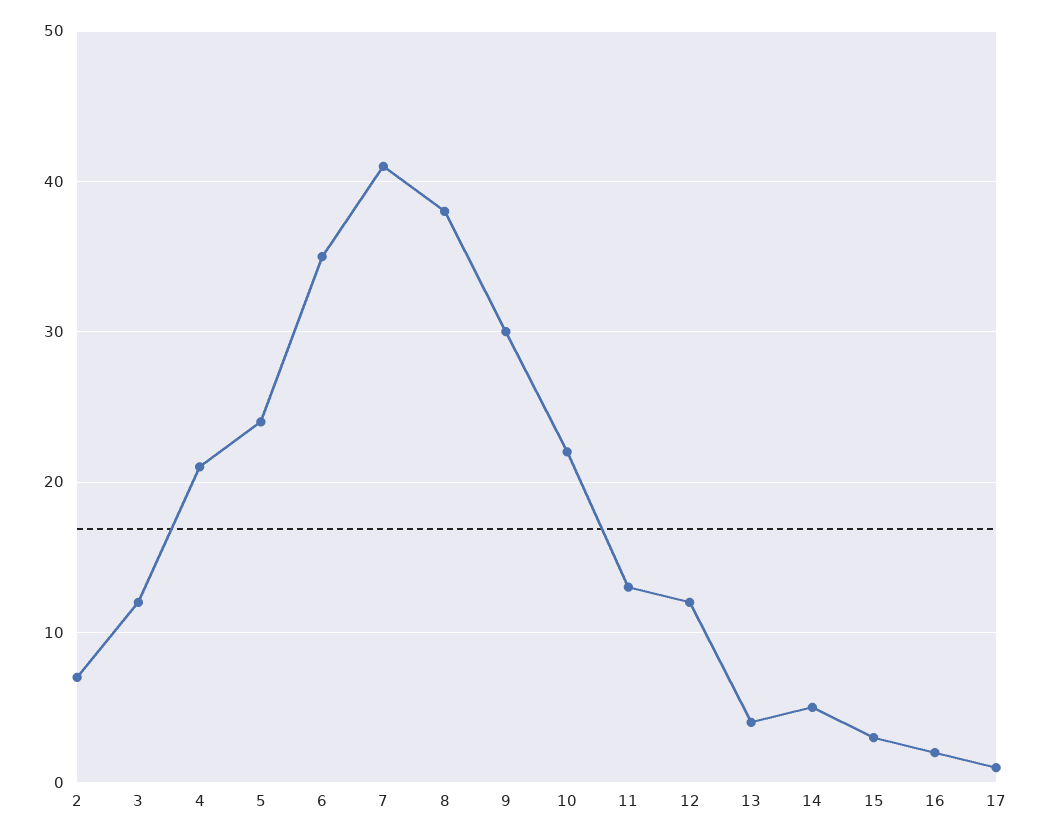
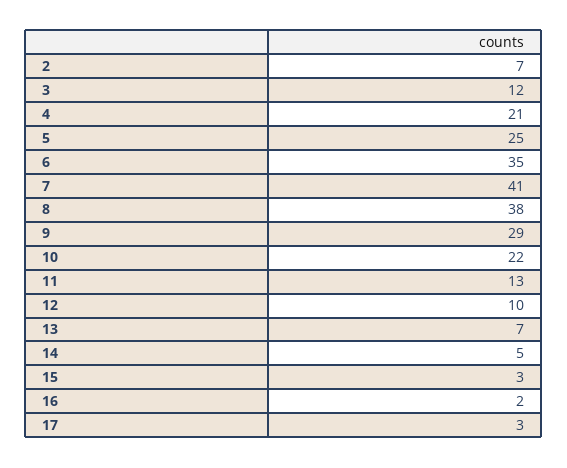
  {
    "2": 7,
    "3": 12,
    "4": 21,
-   "5": 24,
+   "5": 25,
    "6": 35,
    "7": 41,
    "8": 38,
-   "9": 30,
+   "9": 29,
    "10": 22,
    "11": 13,
-   "12": 12,
+   "12": 10,
-   "13": 4,
+   "13": 7,
    "14": 5,
    "15": 3,
    "16": 2,
-   "17": 1
+   "17": 3
  }

